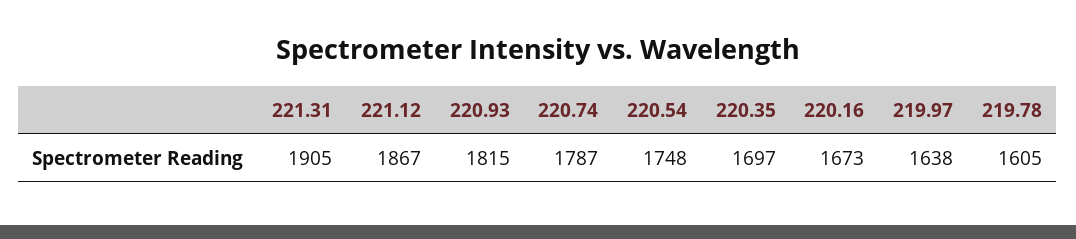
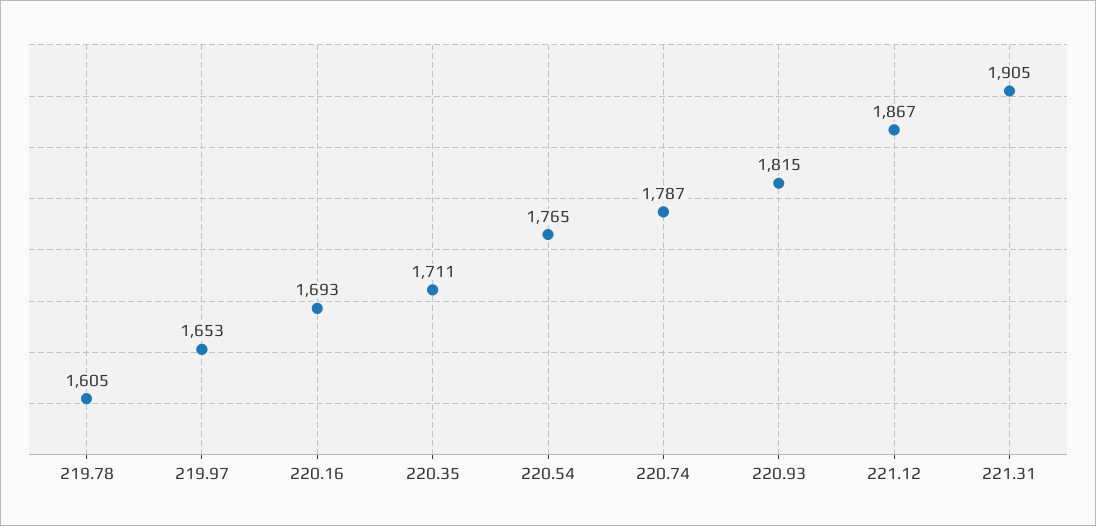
  {
    "221.31": 1905,
    "221.12": 1867,
    "220.93": 1815,
    "220.74": 1787,
-   "220.54": 1748,
+   "220.54": 1765,
-   "220.35": 1697,
+   "220.35": 1711,
-   "220.16": 1673,
+   "220.16": 1693,
-   "219.97": 1638,
+   "219.97": 1653,
    "219.78": 1605
  }

